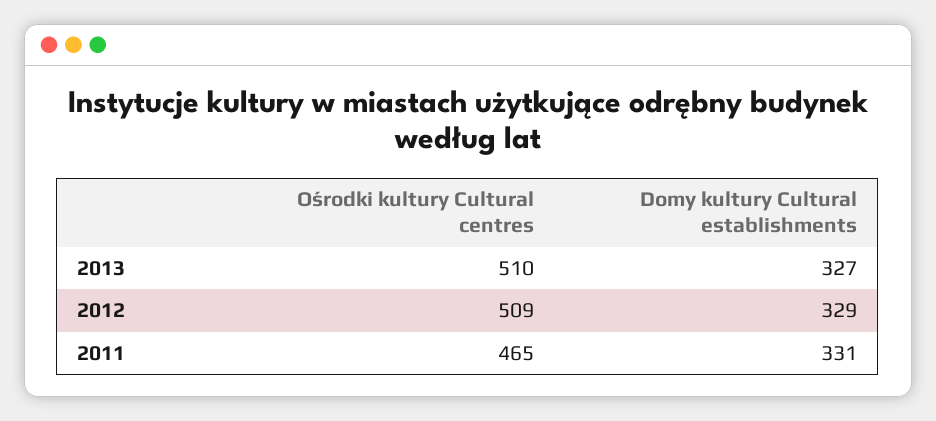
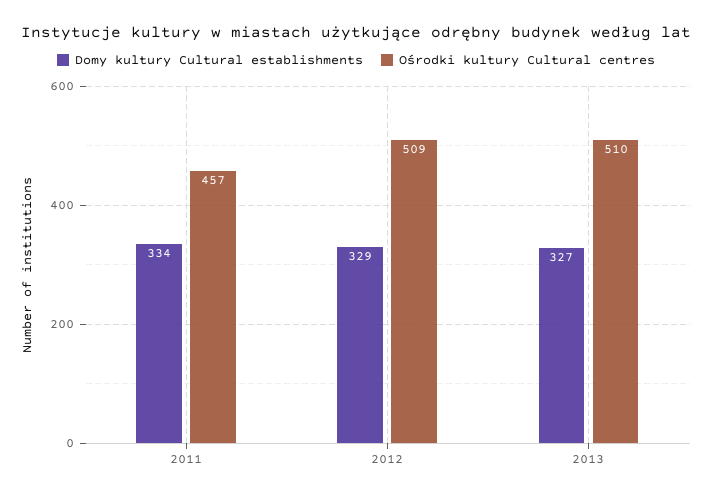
  {
    "Ośrodki kultury Cultural centres": {
      "2013": 510,
      "2012": 509,
-     "2011": 465
+     "2011": 457
    },
    "Domy kultury Cultural establishments": {
      "2013": 327,
      "2012": 329,
-     "2011": 331
+     "2011": 334
    }
  }

